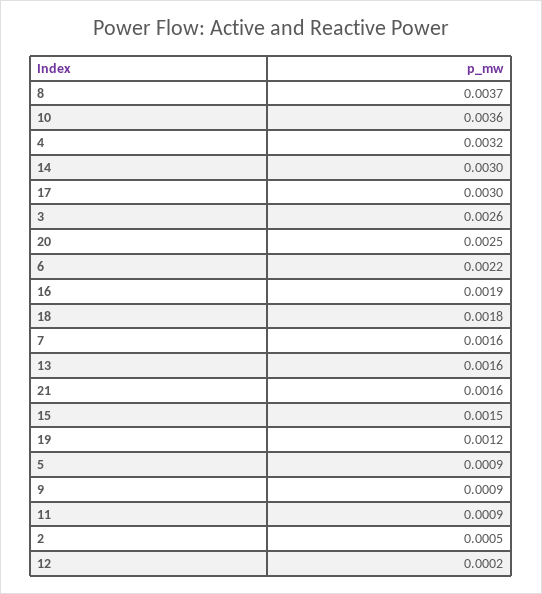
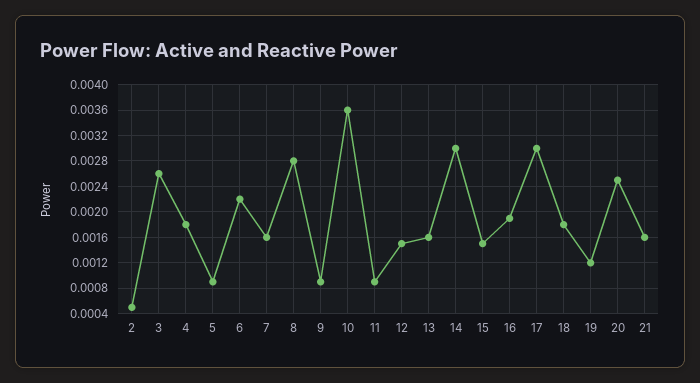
  {
-   "8": 0.0037,
+   "8": 0.0028,
    "10": 0.0036,
-   "4": 0.0032,
+   "4": 0.0018,
    "14": 0.003,
    "17": 0.003,
    "3": 0.0026,
    "20": 0.0025,
    "6": 0.0022,
    "16": 0.0019,
    "18": 0.0018,
    "7": 0.0016,
    "13": 0.0016,
    "21": 0.0016,
    "15": 0.0015,
    "19": 0.0012,
    "5": 0.0009,
    "9": 0.0009,
    "11": 0.0009,
    "2": 0.0005,
-   "12": 0.0002
+   "12": 0.0015
  }

